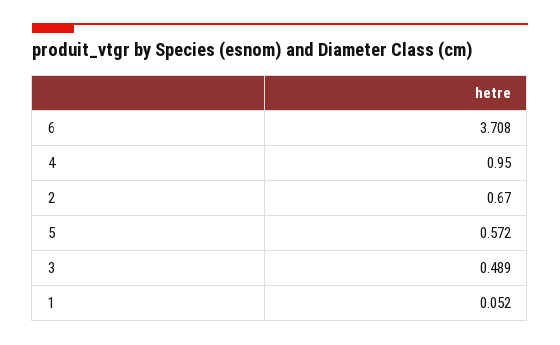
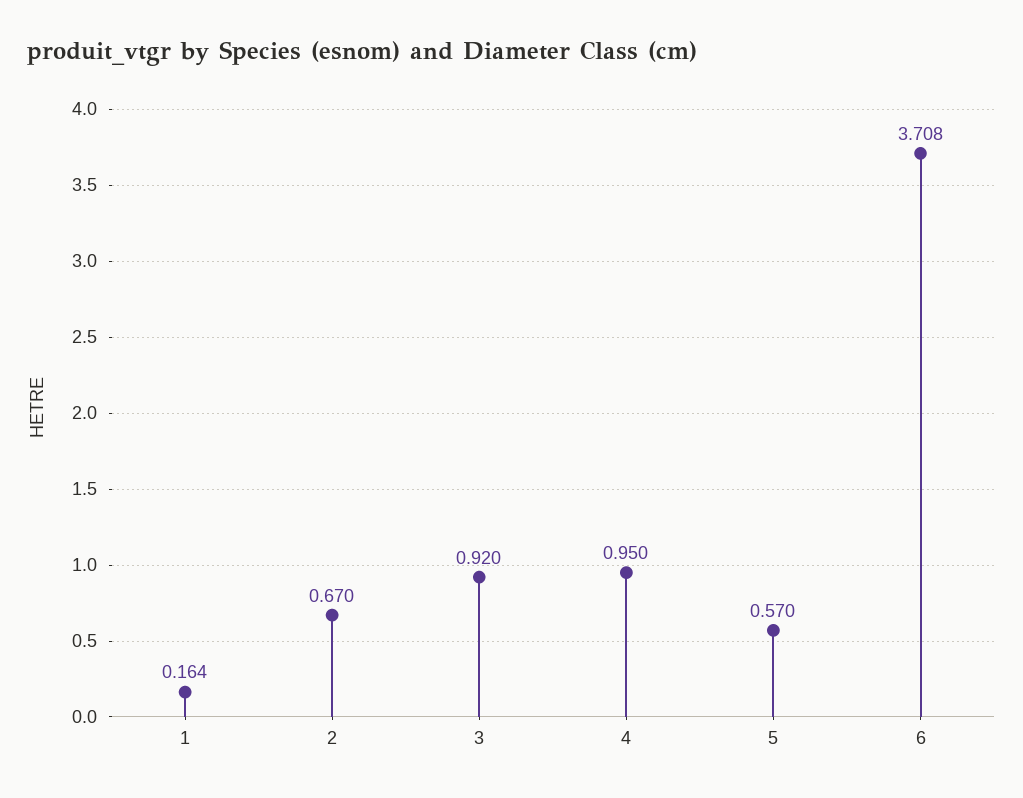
  {
    "6": 3.708,
    "4": 0.95,
    "2": 0.67,
-   "5": 0.572,
+   "5": 0.57,
-   "3": 0.489,
+   "3": 0.92,
-   "1": 0.052
+   "1": 0.164
  }

